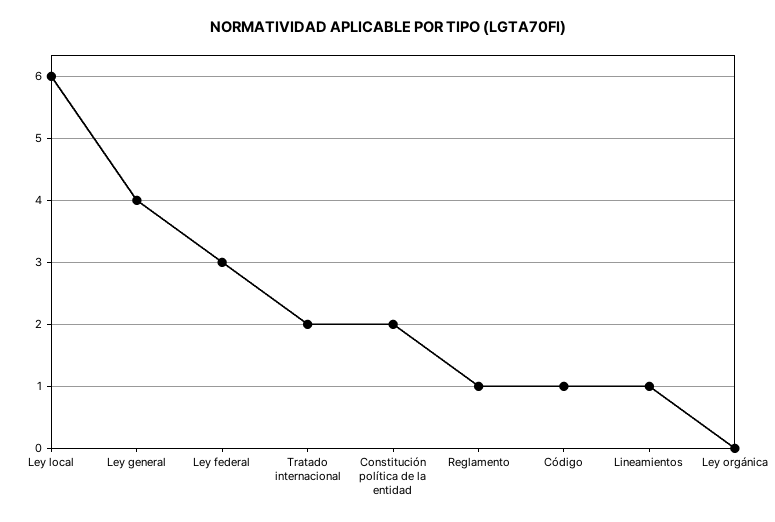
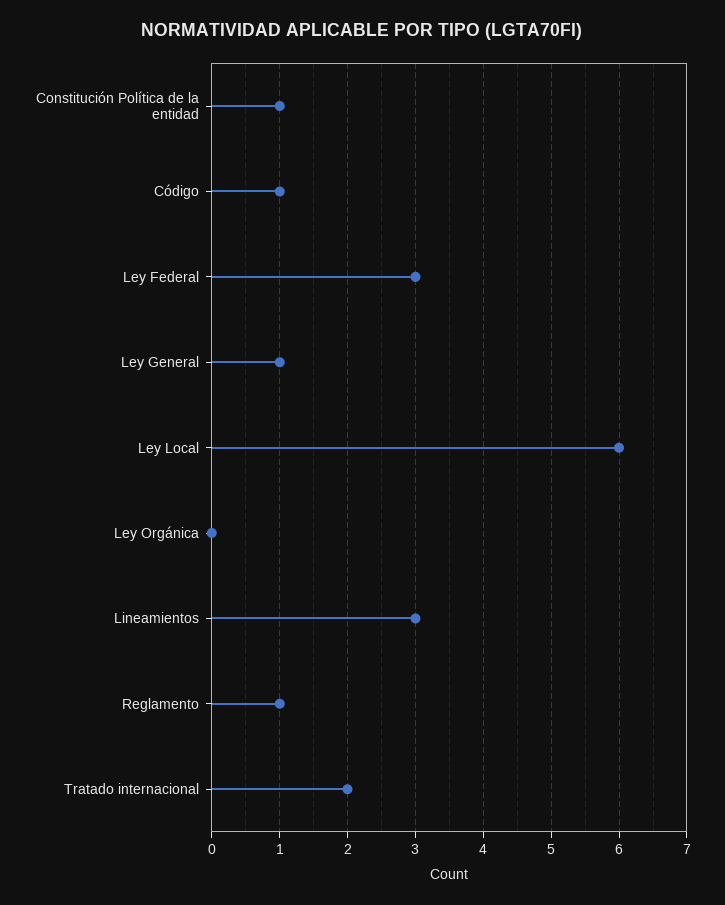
  {
    "Ley local": 6,
-   "Ley general": 4,
+   "Ley general": 1,
    "Ley federal": 3,
    "Tratado internacional": 2,
-   "Constitución política de la entidad": 2,
+   "Constitución política de la entidad": 1,
    "Reglamento": 1,
    "Código": 1,
-   "Lineamientos": 1,
+   "Lineamientos": 3,
    "Ley orgánica": 0
  }

